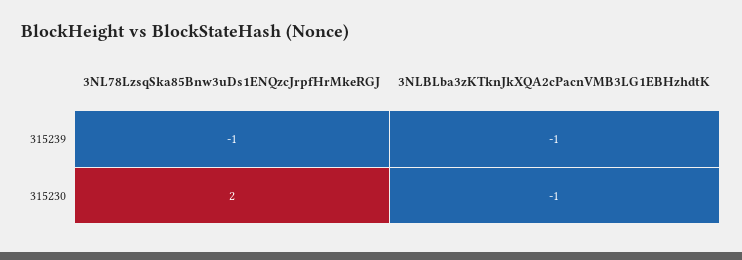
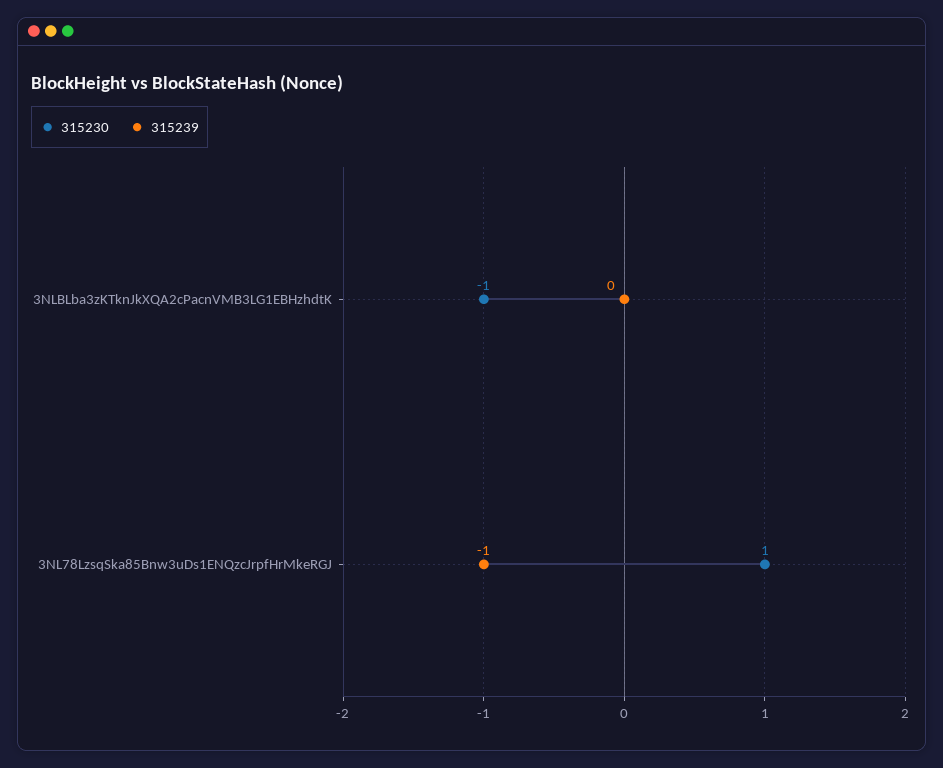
  {
    "315239": {
      "3NL78LzsqSka85Bnw3uDs1ENQzcJrpfHrMkeRGJ": -1,
-     "3NLBLba3zKTknJkXQA2cPacnVMB3LG1EBHzhdtK": -1
+     "3NLBLba3zKTknJkXQA2cPacnVMB3LG1EBHzhdtK": 0
    },
    "315230": {
-     "3NL78LzsqSka85Bnw3uDs1ENQzcJrpfHrMkeRGJ": 2,
+     "3NL78LzsqSka85Bnw3uDs1ENQzcJrpfHrMkeRGJ": 1,
      "3NLBLba3zKTknJkXQA2cPacnVMB3LG1EBHzhdtK": -1
    }
  }

